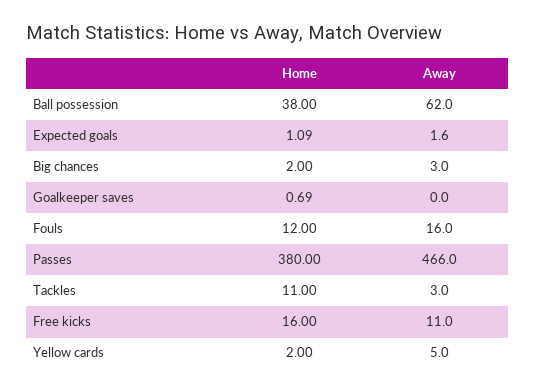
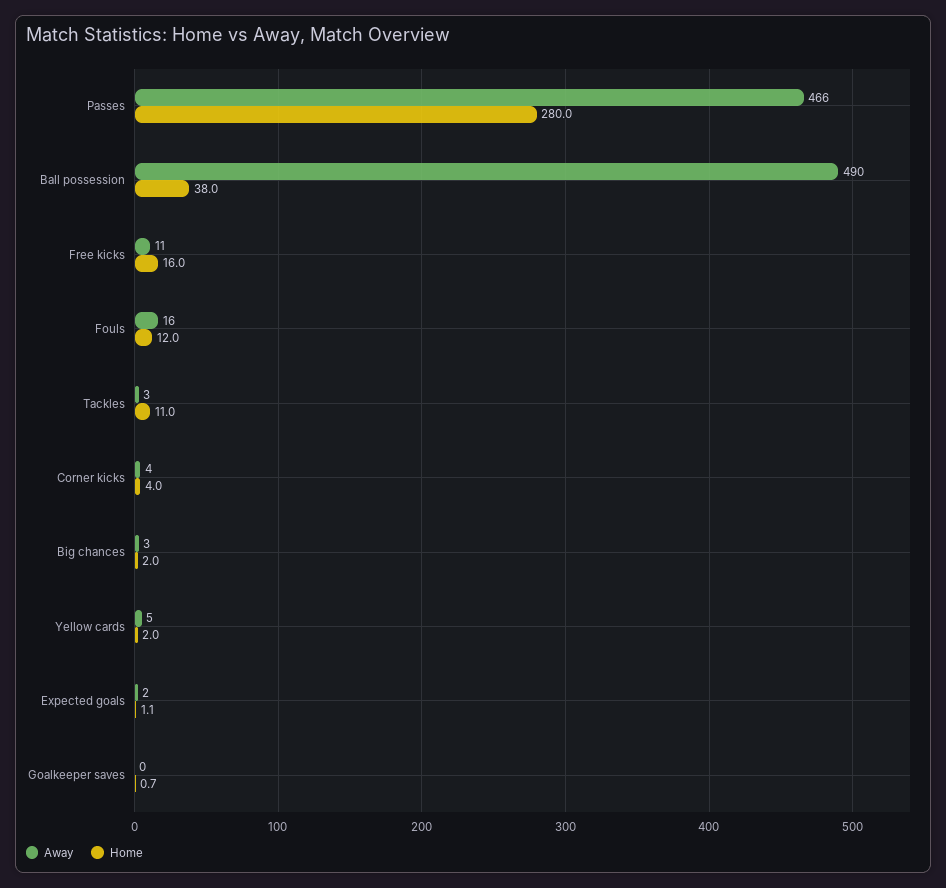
  {
    "Home": {
      "Ball possession": 38,
      "Expected goals": 1.09,
      "Big chances": 2,
      "Goalkeeper saves": 0.69,
      "Fouls": 12,
-     "Passes": 380,
+     "Passes": 280,
      "Tackles": 11,
      "Free kicks": 16,
-     "Yellow cards": 2
+     "Yellow cards": 2,
+     "Corner kicks": 4
    },
    "Away": {
-     "Ball possession": 62,
+     "Ball possession": 490,
      "Expected goals": 1.6,
      "Big chances": 3,
      "Goalkeeper saves": 0,
      "Fouls": 16,
      "Passes": 466,
      "Tackles": 3,
      "Free kicks": 11,
-     "Yellow cards": 5
+     "Yellow cards": 5,
+     "Corner kicks": 4
    }
  }

